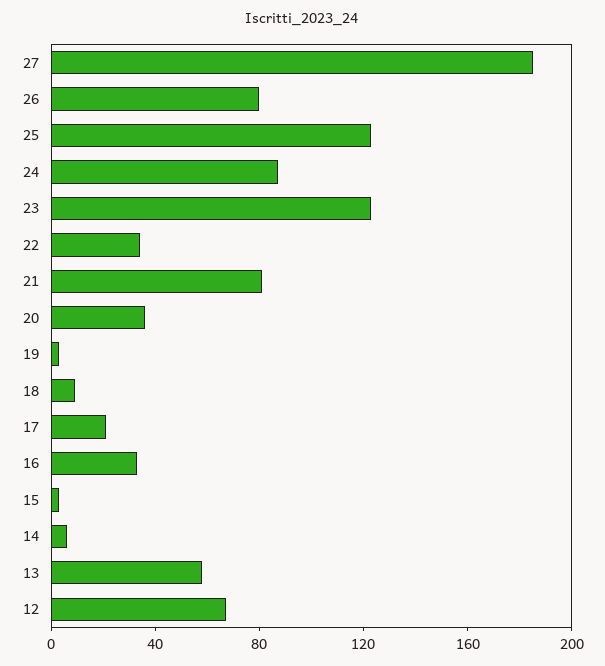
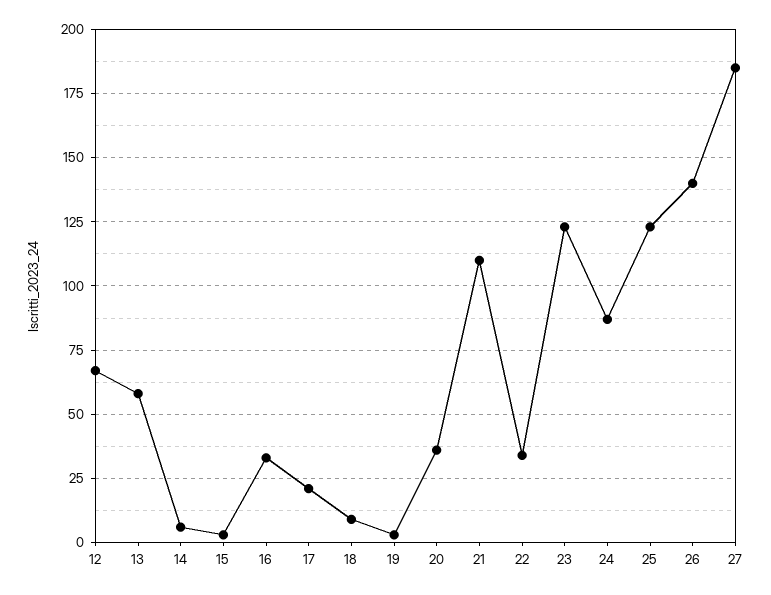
  {
    "27": 185,
-   "26": 80,
+   "26": 140,
    "25": 125,
    "24": 85,
    "23": 125,
    "22": 35,
-   "21": 80,
+   "21": 110,
    "20": 35,
    "19": 5,
    "18": 10,
    "17": 20,
    "16": 35,
    "15": 5,
    "14": 5,
    "13": 60,
    "12": 65
  }

